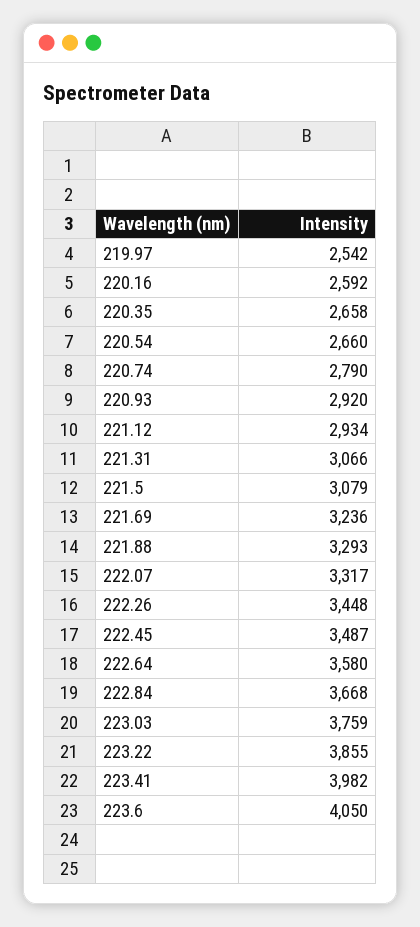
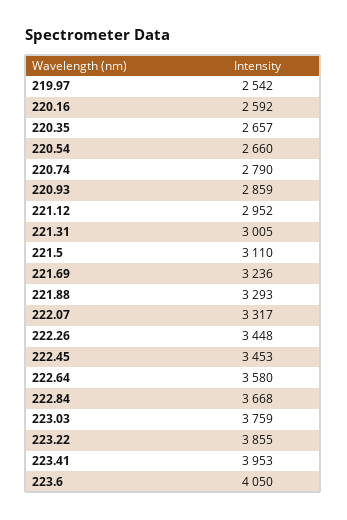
  {
    "219.97": 2542,
    "220.16": 2592,
-   "220.35": 2658,
+   "220.35": 2657,
    "220.54": 2660,
    "220.74": 2790,
-   "220.93": 2920,
+   "220.93": 2859,
-   "221.12": 2934,
+   "221.12": 2952,
-   "221.31": 3066,
+   "221.31": 3005,
-   "221.5": 3079,
+   "221.5": 3110,
    "221.69": 3236,
    "221.88": 3293,
    "222.07": 3317,
    "222.26": 3448,
-   "222.45": 3487,
+   "222.45": 3453,
    "222.64": 3580,
    "222.84": 3668,
    "223.03": 3759,
    "223.22": 3855,
-   "223.41": 3982,
+   "223.41": 3953,
    "223.6": 4050
  }

